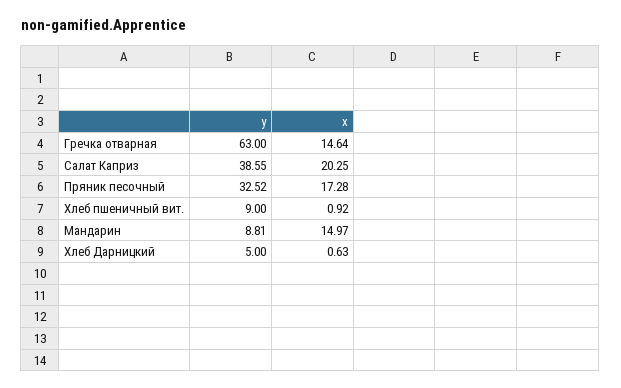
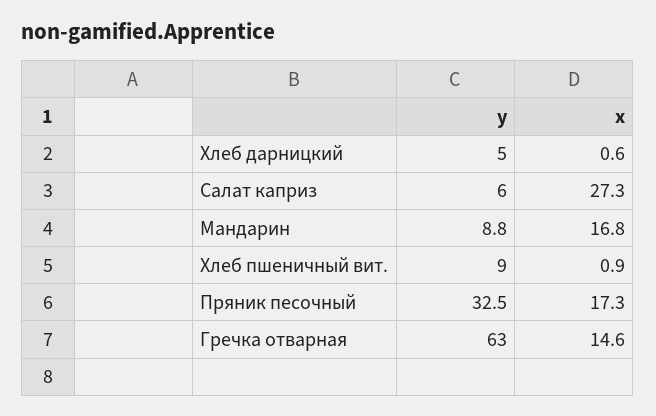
  {
    "y": {
      "Гречка отварная": 63,
-     "Салат Каприз": 38.55,
+     "Салат Каприз": 6,
      "Пряник песочный": 32.52,
      "Хлеб пшеничный вит.": 9,
      "Мандарин": 8.81,
      "Хлеб Дарницкий": 5
    },
    "x": {
      "Гречка отварная": 14.64,
-     "Салат Каприз": 20.25,
+     "Салат Каприз": 27.3,
      "Пряник песочный": 17.28,
      "Хлеб пшеничный вит.": 0.92,
-     "Мандарин": 14.97,
+     "Мандарин": 16.8,
      "Хлеб Дарницкий": 0.63
    }
  }

